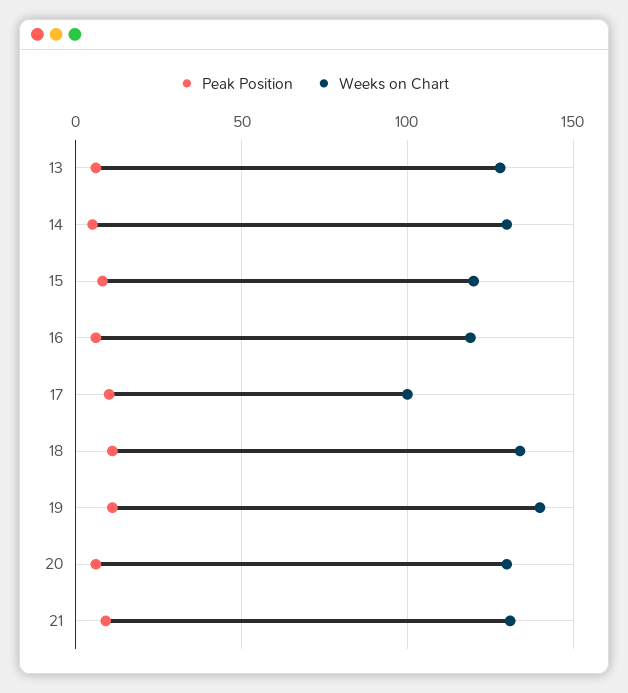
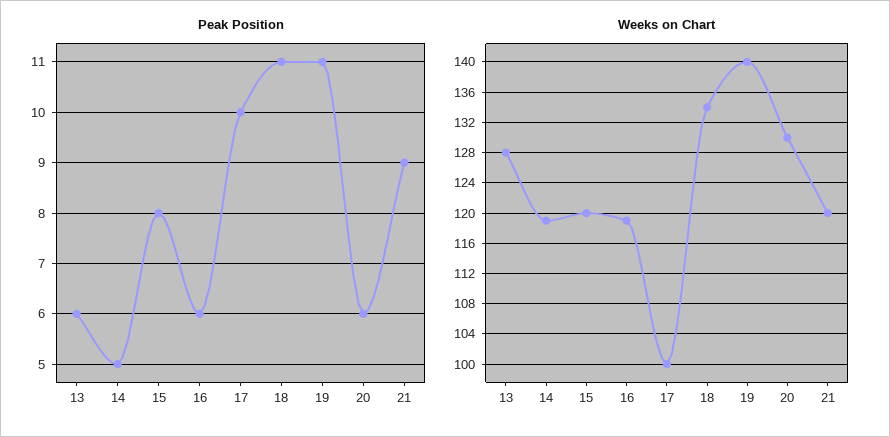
  {
    "Peak Position": {
      "13": 6,
      "14": 5,
      "15": 8,
      "16": 6,
      "17": 10,
      "18": 11,
      "19": 11,
      "20": 6,
      "21": 9
    },
    "Weeks on Chart": {
      "13": 128,
-     "14": 130,
+     "14": 119,
      "15": 120,
      "16": 119,
      "17": 100,
      "18": 134,
      "19": 140,
      "20": 130,
-     "21": 130
+     "21": 120
    }
  }

